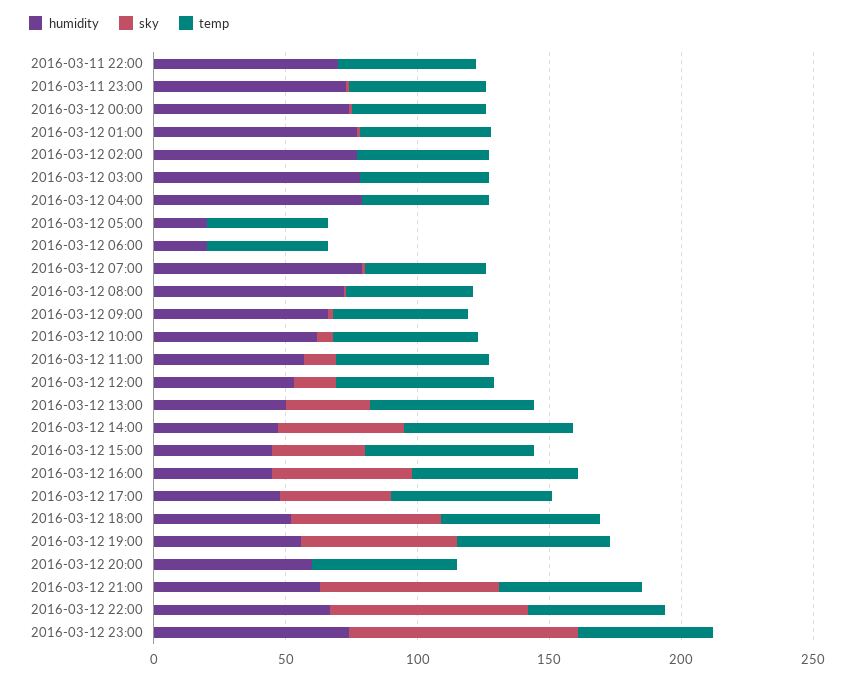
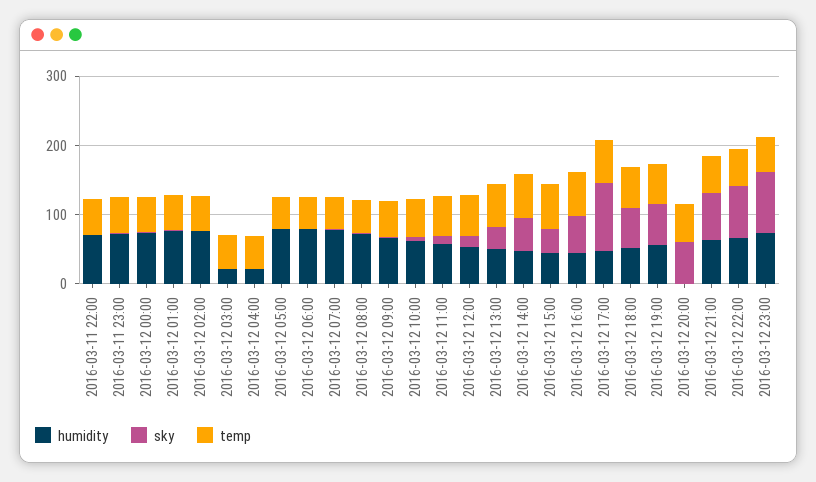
  {
    "humidity": {
      "2016-03-11 22:00": 70,
      "2016-03-11 23:00": 70,
      "2016-03-12 00:00": 70,
      "2016-03-12 01:00": 80,
      "2016-03-12 02:00": 80,
-     "2016-03-12 03:00": 80,
+     "2016-03-12 03:00": 20,
-     "2016-03-12 04:00": 80,
+     "2016-03-12 04:00": 20,
-     "2016-03-12 05:00": 20,
+     "2016-03-12 05:00": 80,
-     "2016-03-12 06:00": 20,
+     "2016-03-12 06:00": 80,
      "2016-03-12 07:00": 80,
      "2016-03-12 08:00": 70,
      "2016-03-12 09:00": 70,
      "2016-03-12 10:00": 60,
      "2016-03-12 11:00": 60,
      "2016-03-12 12:00": 50,
      "2016-03-12 13:00": 50,
      "2016-03-12 14:00": 50,
      "2016-03-12 15:00": 50,
      "2016-03-12 16:00": 50,
      "2016-03-12 17:00": 50,
      "2016-03-12 18:00": 50,
      "2016-03-12 19:00": 60,
-     "2016-03-12 20:00": 60,
+     "2016-03-12 20:00": 0,
      "2016-03-12 21:00": 60,
      "2016-03-12 22:00": 70,
      "2016-03-12 23:00": 70
    },
    "sky": {
      "2016-03-11 22:00": 0,
      "2016-03-11 23:00": 0,
      "2016-03-12 00:00": 0,
      "2016-03-12 01:00": 0,
      "2016-03-12 02:00": 0,
      "2016-03-12 03:00": 0,
      "2016-03-12 04:00": 0,
      "2016-03-12 05:00": 0,
      "2016-03-12 06:00": 0,
      "2016-03-12 07:00": 0,
      "2016-03-12 08:00": 0,
      "2016-03-12 09:00": 0,
      "2016-03-12 10:00": 10,
      "2016-03-12 11:00": 10,
      "2016-03-12 12:00": 20,
      "2016-03-12 13:00": 30,
      "2016-03-12 14:00": 50,
      "2016-03-12 15:00": 40,
      "2016-03-12 16:00": 50,
-     "2016-03-12 17:00": 40,
+     "2016-03-12 17:00": 100,
      "2016-03-12 18:00": 60,
      "2016-03-12 19:00": 60,
-     "2016-03-12 20:00": 0,
+     "2016-03-12 20:00": 60,
      "2016-03-12 21:00": 70,
      "2016-03-12 22:00": 80,
      "2016-03-12 23:00": 90
    },
    "temp": {
      "2016-03-11 22:00": 50,
      "2016-03-11 23:00": 50,
      "2016-03-12 00:00": 50,
      "2016-03-12 01:00": 50,
      "2016-03-12 02:00": 50,
      "2016-03-12 03:00": 50,
      "2016-03-12 04:00": 50,
      "2016-03-12 05:00": 50,
      "2016-03-12 06:00": 50,
      "2016-03-12 07:00": 50,
      "2016-03-12 08:00": 50,
      "2016-03-12 09:00": 50,
      "2016-03-12 10:00": 60,
      "2016-03-12 11:00": 60,
      "2016-03-12 12:00": 60,
      "2016-03-12 13:00": 60,
      "2016-03-12 14:00": 60,
      "2016-03-12 15:00": 60,
      "2016-03-12 16:00": 60,
      "2016-03-12 17:00": 60,
      "2016-03-12 18:00": 60,
      "2016-03-12 19:00": 60,
      "2016-03-12 20:00": 60,
      "2016-03-12 21:00": 50,
      "2016-03-12 22:00": 50,
      "2016-03-12 23:00": 50
    }
  }

